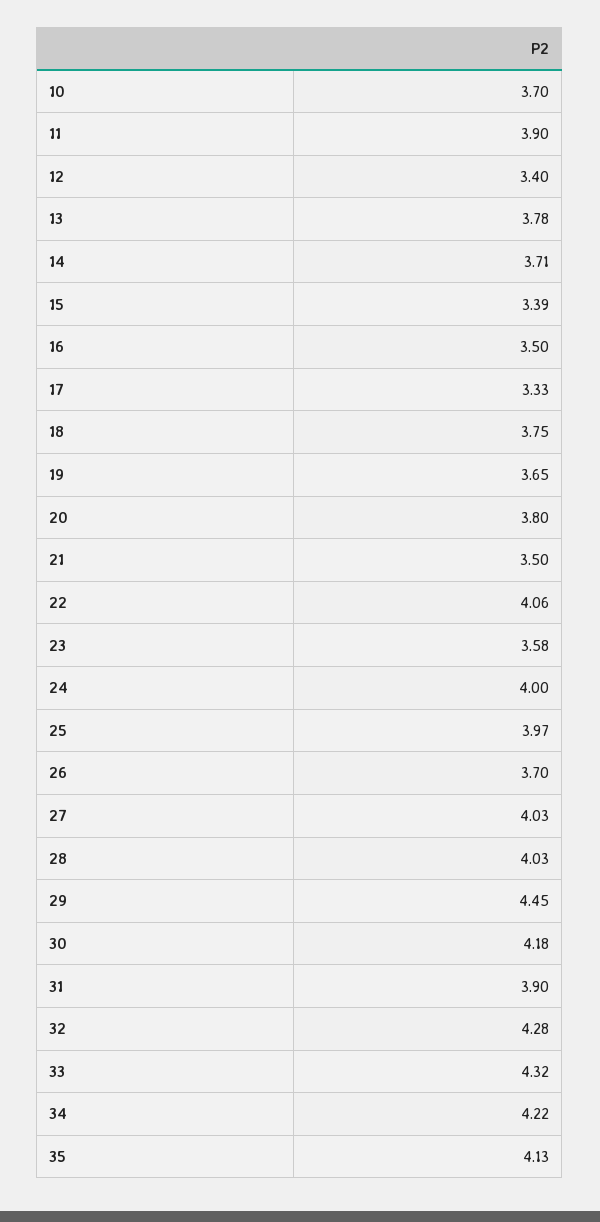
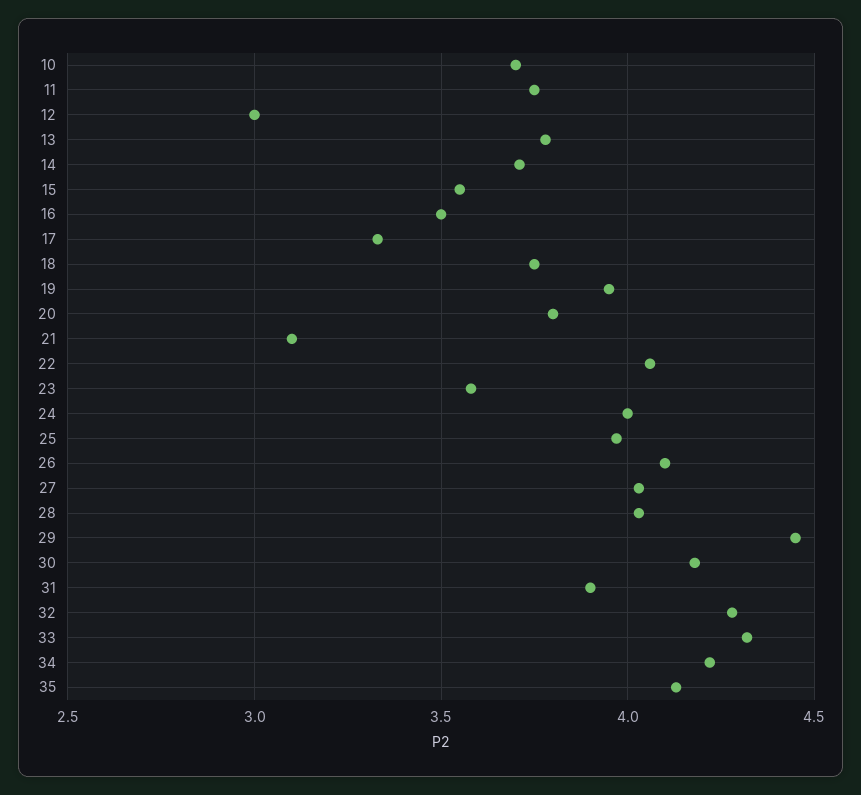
  {
    "10": 3.7,
-   "11": 3.9,
+   "11": 3.75,
-   "12": 3.4,
+   "12": 3,
    "13": 3.78,
    "14": 3.71,
-   "15": 3.39,
+   "15": 3.55,
    "16": 3.5,
    "17": 3.33,
    "18": 3.75,
-   "19": 3.65,
+   "19": 3.95,
    "20": 3.8,
-   "21": 3.5,
+   "21": 3.1,
    "22": 4.06,
    "23": 3.58,
    "24": 4,
    "25": 3.97,
-   "26": 3.7,
+   "26": 4.1,
    "27": 4.03,
    "28": 4.03,
    "29": 4.45,
    "30": 4.18,
    "31": 3.9,
    "32": 4.28,
    "33": 4.32,
    "34": 4.22,
    "35": 4.13
  }

